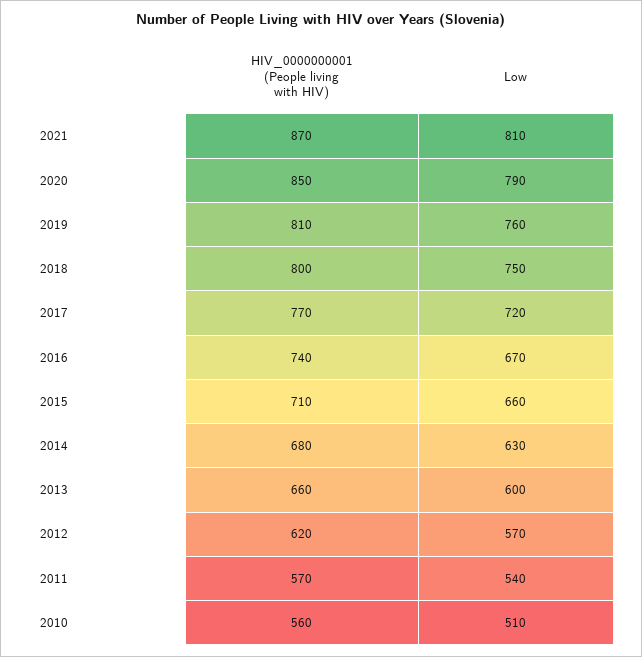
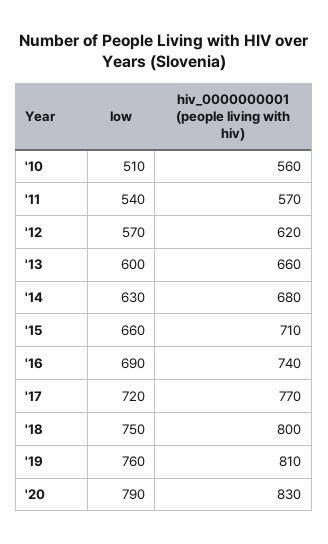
  {
    "HIV_0000000001 (People living with HIV)": {
-     "2021": 870,
-     "2020": 850,
+     "2020": 830,
      "2019": 810,
      "2018": 800,
      "2017": 770,
      "2016": 740,
      "2015": 710,
      "2014": 680,
      "2013": 660,
      "2012": 620,
      "2011": 570,
      "2010": 560
    },
    "Low": {
-     "2021": 810,
      "2020": 790,
      "2019": 760,
      "2018": 750,
      "2017": 720,
-     "2016": 670,
+     "2016": 690,
      "2015": 660,
      "2014": 630,
      "2013": 600,
      "2012": 570,
      "2011": 540,
      "2010": 510
    }
  }

